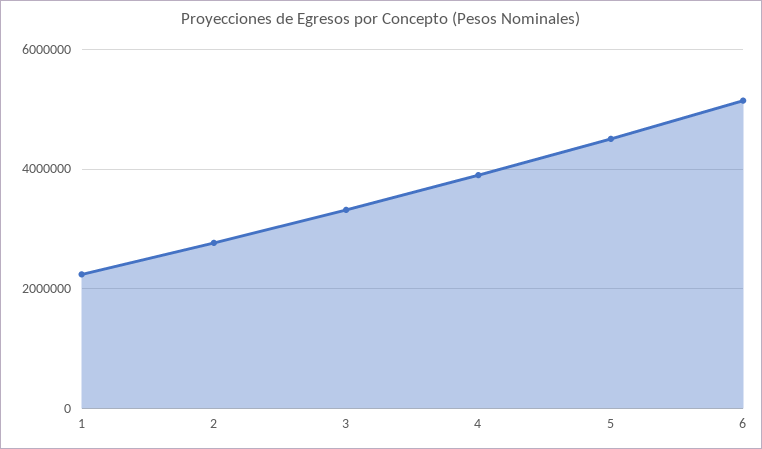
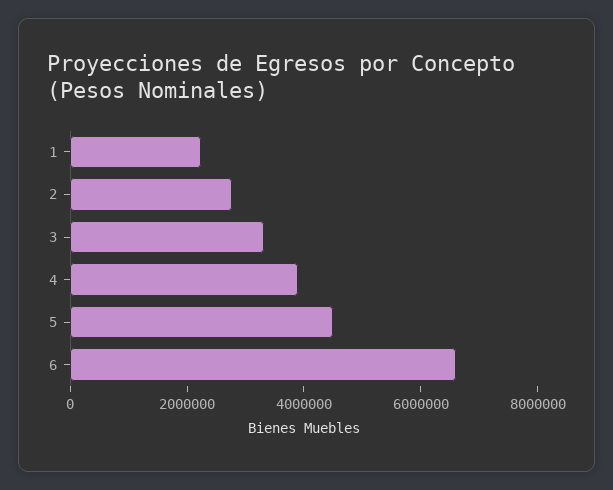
  {
    "1": 2200000,
    "2": 2800000,
    "3": 3400000,
    "4": 3800000,
    "5": 4600000,
-   "6": 5200000
+   "6": 6500000
  }

